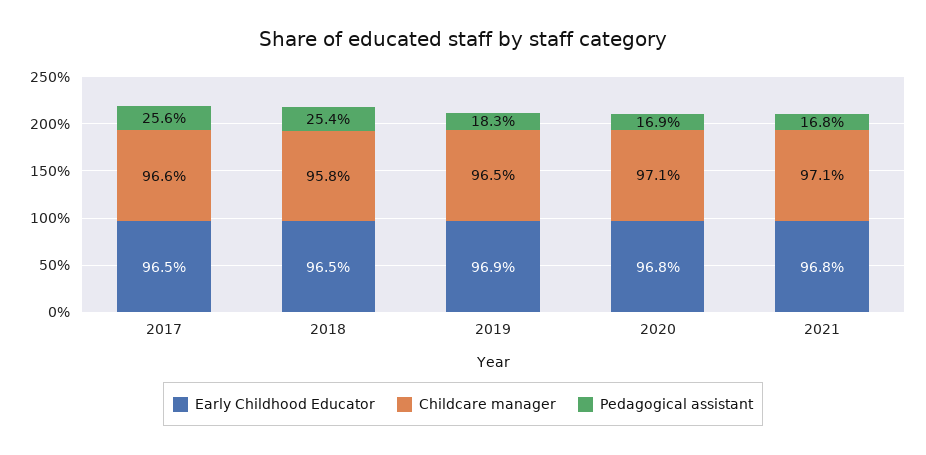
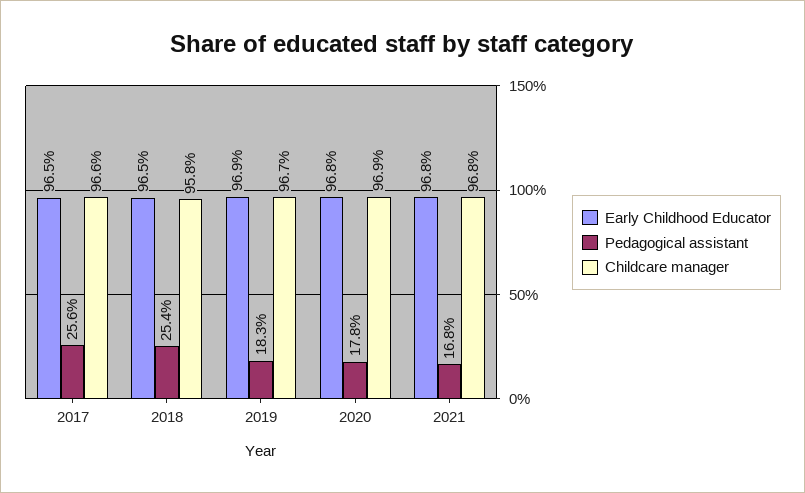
  {
    "Early Childhood Educator": {
      "2017": 96.5,
      "2018": 96.5,
      "2019": 96.9,
      "2020": 96.8,
      "2021": 96.8
    },
    "Childcare manager": {
      "2017": 96.6,
      "2018": 95.8,
-     "2019": 96.5,
+     "2019": 96.7,
-     "2020": 97.1,
+     "2020": 96.9,
-     "2021": 97.1
+     "2021": 96.8
    },
    "Pedagogical assistant": {
      "2017": 25.6,
      "2018": 25.4,
      "2019": 18.3,
-     "2020": 16.9,
+     "2020": 17.8,
      "2021": 16.8
    }
  }

